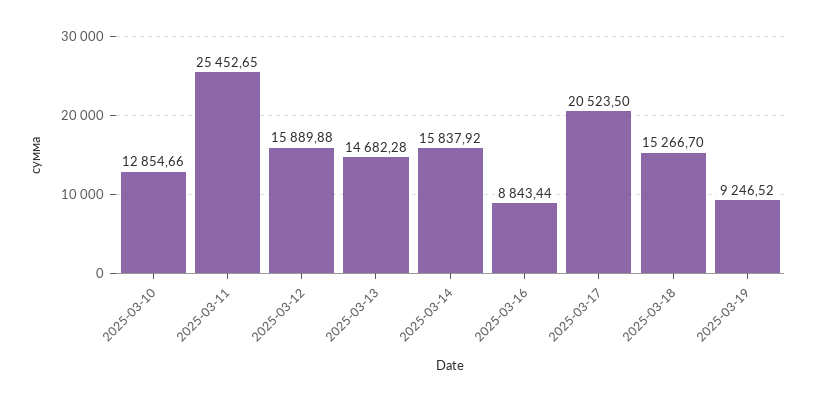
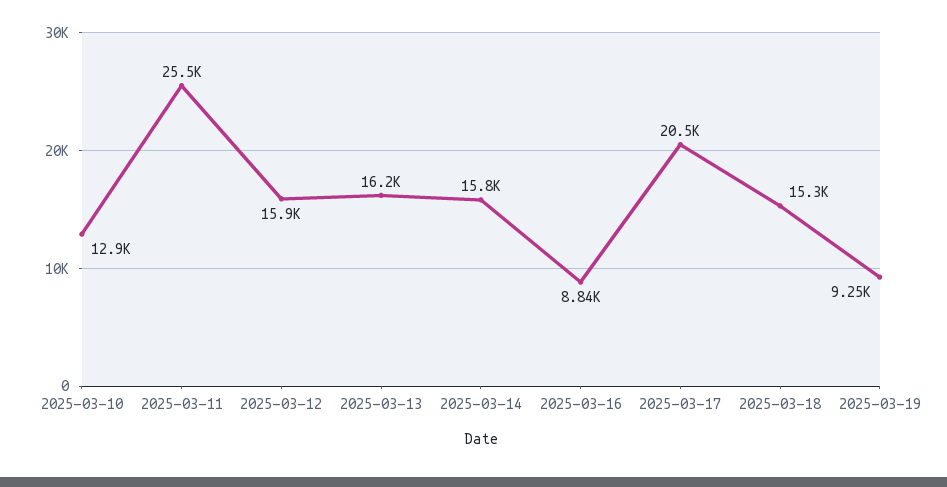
  {
    "2025-03-10": 12854.66,
    "2025-03-11": 25452.65,
    "2025-03-12": 15889.88,
-   "2025-03-13": 14682.28,
+   "2025-03-13": 16200,
    "2025-03-14": 15837.92,
    "2025-03-16": 8843.44,
    "2025-03-17": 20523.5,
    "2025-03-18": 15266.7,
    "2025-03-19": 9246.52
  }

